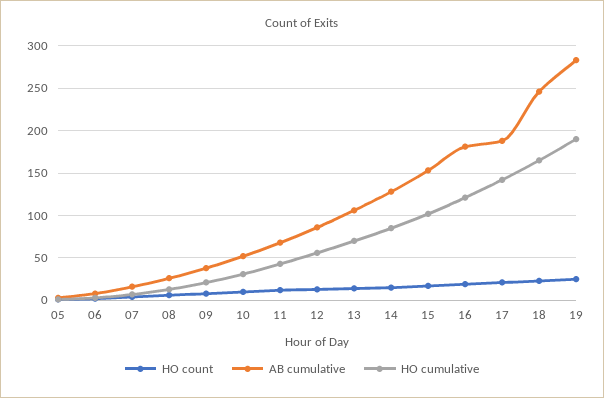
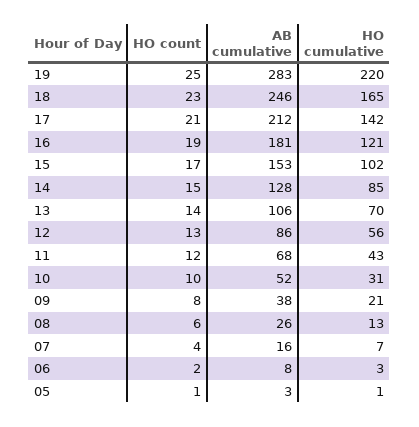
  {
    "HO count": {
      "05": 1,
      "06": 2,
      "07": 4,
      "08": 6,
      "09": 8,
      "10": 10,
      "11": 12,
      "12": 13,
      "13": 14,
      "14": 15,
      "15": 17,
      "16": 19,
      "17": 21,
      "18": 23,
      "19": 25
    },
    "AB cumulative": {
      "05": 3,
      "06": 8,
      "07": 16,
      "08": 26,
      "09": 38,
      "10": 52,
      "11": 68,
      "12": 86,
      "13": 106,
      "14": 128,
      "15": 153,
      "16": 181,
-     "17": 190,
+     "17": 212,
      "18": 246,
      "19": 283
    },
    "HO cumulative": {
      "05": 1,
      "06": 3,
      "07": 7,
      "08": 13,
      "09": 21,
      "10": 31,
      "11": 43,
      "12": 56,
      "13": 70,
      "14": 85,
      "15": 102,
      "16": 121,
      "17": 142,
      "18": 165,
-     "19": 190
+     "19": 220
    }
  }

